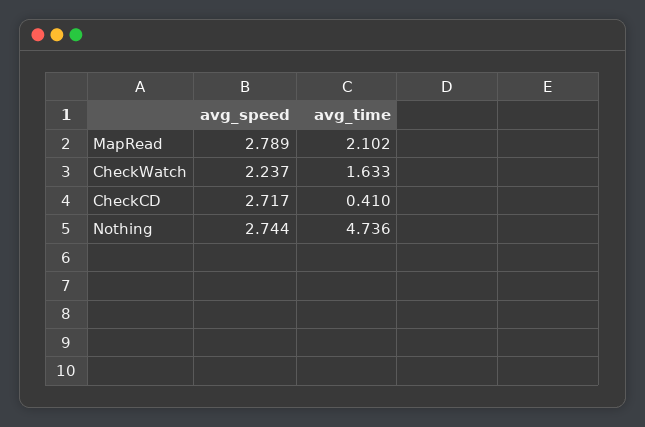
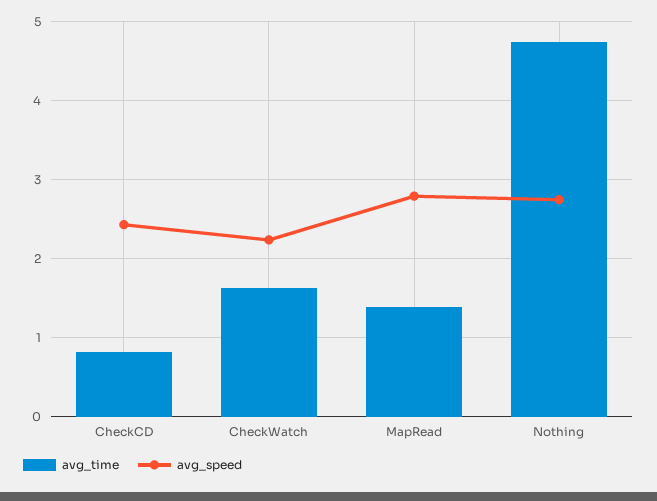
  {
    "avg_speed": {
      "MapRead": 2.789,
      "CheckWatch": 2.237,
-     "CheckCD": 2.717,
+     "CheckCD": 2.4,
      "Nothing": 2.744
    },
    "avg_time": {
-     "MapRead": 2.102,
+     "MapRead": 1.4,
      "CheckWatch": 1.633,
-     "CheckCD": 0.41,
+     "CheckCD": 0.8,
      "Nothing": 4.736
    }
  }

